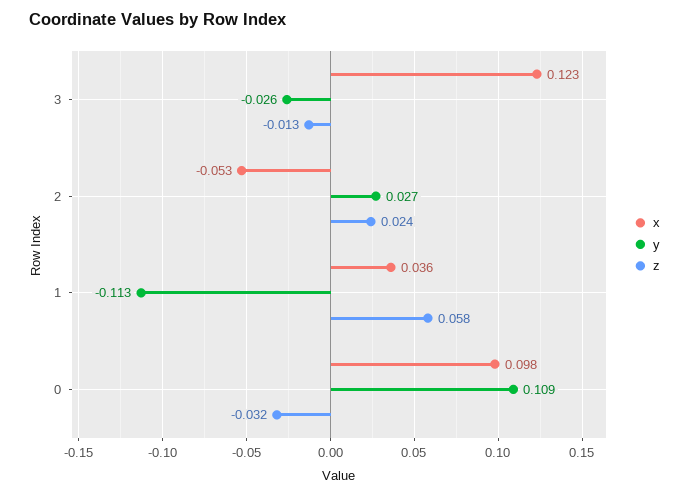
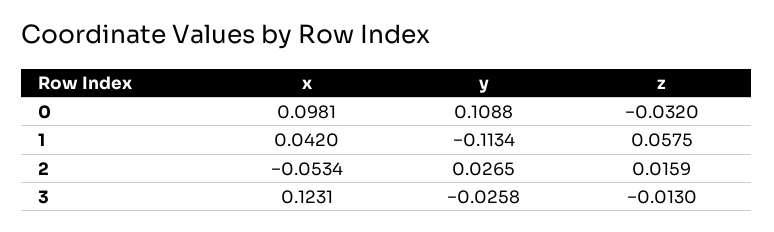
  {
    "x": {
      "3": 0.1231,
      "2": -0.0534,
-     "1": 0.036,
+     "1": 0.042,
      "0": 0.0981
    },
    "y": {
      "3": -0.0258,
      "2": 0.0265,
      "1": -0.1134,
      "0": 0.1088
    },
    "z": {
      "3": -0.013,
-     "2": 0.024,
+     "2": 0.0159,
      "1": 0.0575,
      "0": -0.032
    }
  }

